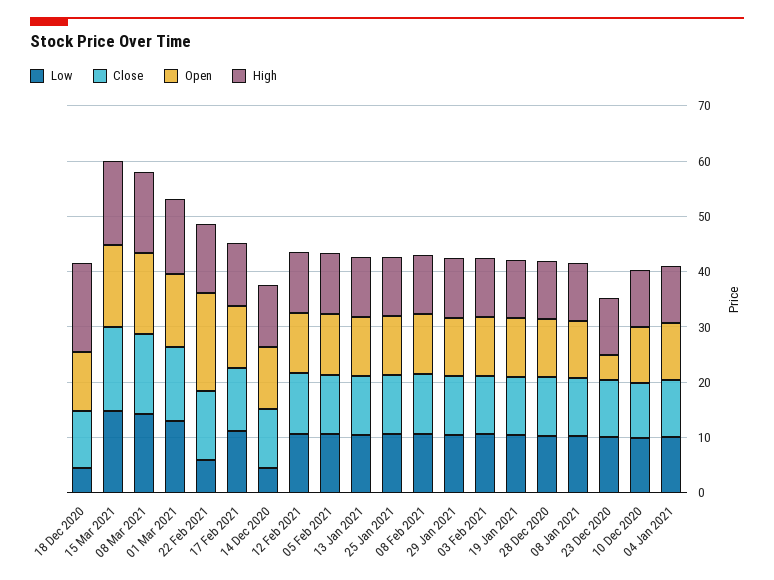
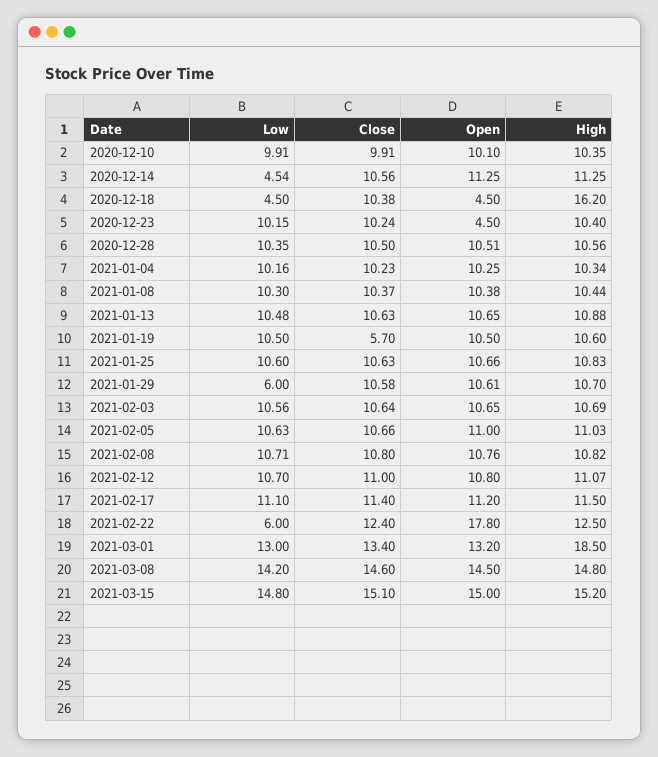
  {
    "Low": {
      "18 Dec 2020": 4.5,
      "15 Mar 2021": 14.8,
      "08 Mar 2021": 14.2,
      "01 Mar 2021": 13,
      "22 Feb 2021": 6,
      "17 Feb 2021": 11.1,
      "14 Dec 2020": 4.54,
      "12 Feb 2021": 10.7,
      "05 Feb 2021": 10.63,
      "13 Jan 2021": 10.48,
      "25 Jan 2021": 10.6,
      "08 Feb 2021": 10.71,
-     "29 Jan 2021": 10,
+     "29 Jan 2021": 6,
      "03 Feb 2021": 10.56,
      "19 Jan 2021": 10.5,
      "28 Dec 2020": 10.35,
      "08 Jan 2021": 10.3,
      "23 Dec 2020": 10.15,
      "10 Dec 2020": 9.91,
      "04 Jan 2021": 10.16
    },
    "Close": {
      "18 Dec 2020": 10.38,
      "15 Mar 2021": 15.1,
      "08 Mar 2021": 14.6,
      "01 Mar 2021": 13.4,
      "22 Feb 2021": 12.4,
      "17 Feb 2021": 11.4,
      "14 Dec 2020": 10.56,
      "12 Feb 2021": 11,
      "05 Feb 2021": 10.66,
      "13 Jan 2021": 10.63,
      "25 Jan 2021": 10.63,
      "08 Feb 2021": 10.8,
      "29 Jan 2021": 10.58,
      "03 Feb 2021": 10.64,
-     "19 Jan 2021": 10,
+     "19 Jan 2021": 5.7,
      "28 Dec 2020": 10.5,
      "08 Jan 2021": 10.37,
      "23 Dec 2020": 10.24,
      "10 Dec 2020": 9.91,
      "04 Jan 2021": 10.23
    },
    "Open": {
-     "18 Dec 2020": 10,
+     "18 Dec 2020": 4.5,
      "15 Mar 2021": 15,
      "08 Mar 2021": 14.5,
      "01 Mar 2021": 13.2,
      "22 Feb 2021": 17.8,
      "17 Feb 2021": 11.2,
      "14 Dec 2020": 11.25,
      "12 Feb 2021": 10.8,
      "05 Feb 2021": 11,
      "13 Jan 2021": 10.65,
      "25 Jan 2021": 10.66,
      "08 Feb 2021": 10.76,
      "29 Jan 2021": 10.61,
      "03 Feb 2021": 10.65,
      "19 Jan 2021": 10.5,
      "28 Dec 2020": 10.51,
      "08 Jan 2021": 10.38,
      "23 Dec 2020": 4.5,
      "10 Dec 2020": 10.1,
      "04 Jan 2021": 10.25
    },
    "High": {
      "18 Dec 2020": 16.2,
      "15 Mar 2021": 15.2,
      "08 Mar 2021": 14.8,
-     "01 Mar 2021": 14,
+     "01 Mar 2021": 18.5,
      "22 Feb 2021": 12.5,
      "17 Feb 2021": 11.5,
      "14 Dec 2020": 11.25,
      "12 Feb 2021": 11.07,
      "05 Feb 2021": 11.03,
      "13 Jan 2021": 10.88,
      "25 Jan 2021": 10.83,
      "08 Feb 2021": 10.82,
      "29 Jan 2021": 10.7,
      "03 Feb 2021": 10.69,
      "19 Jan 2021": 10.6,
      "28 Dec 2020": 10.56,
      "08 Jan 2021": 10.44,
      "23 Dec 2020": 10.4,
      "10 Dec 2020": 10.35,
      "04 Jan 2021": 10.34
    }
  }

